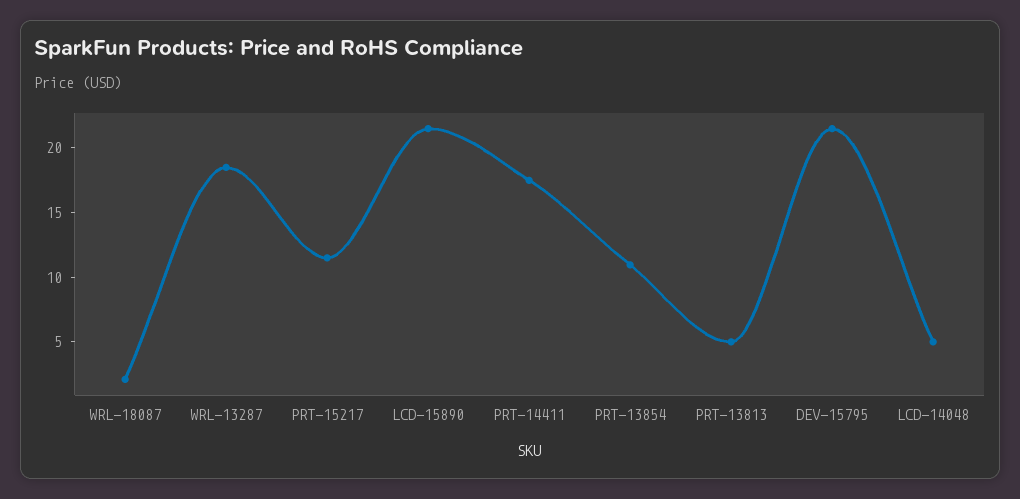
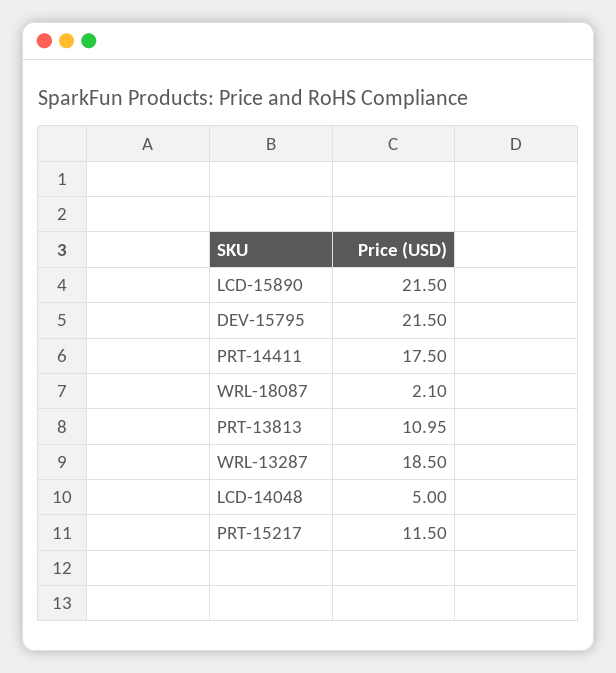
  {
    "WRL-18087": 2.1,
    "WRL-13287": 18.5,
    "PRT-15217": 11.5,
    "LCD-15890": 21.5,
    "PRT-14411": 17.5,
-   "PRT-13854": 11,
-   "PRT-13813": 5,
+   "PRT-13813": 10.95,
    "DEV-15795": 21.5,
    "LCD-14048": 5
  }

